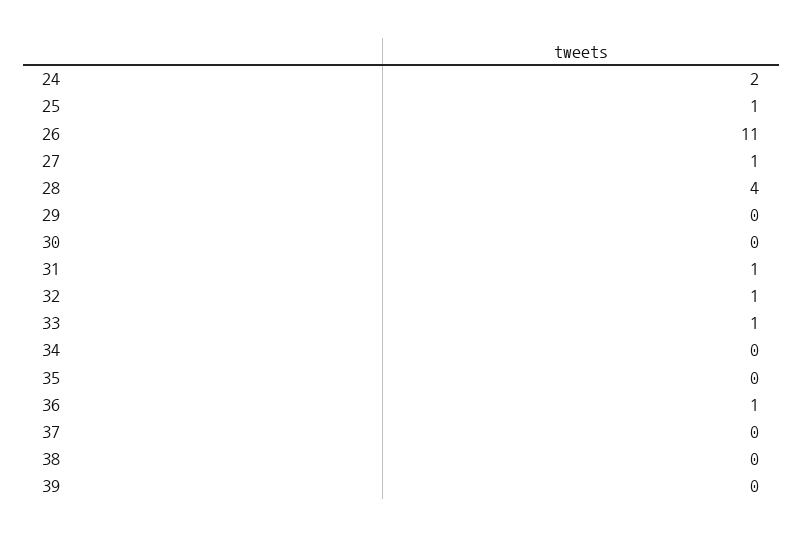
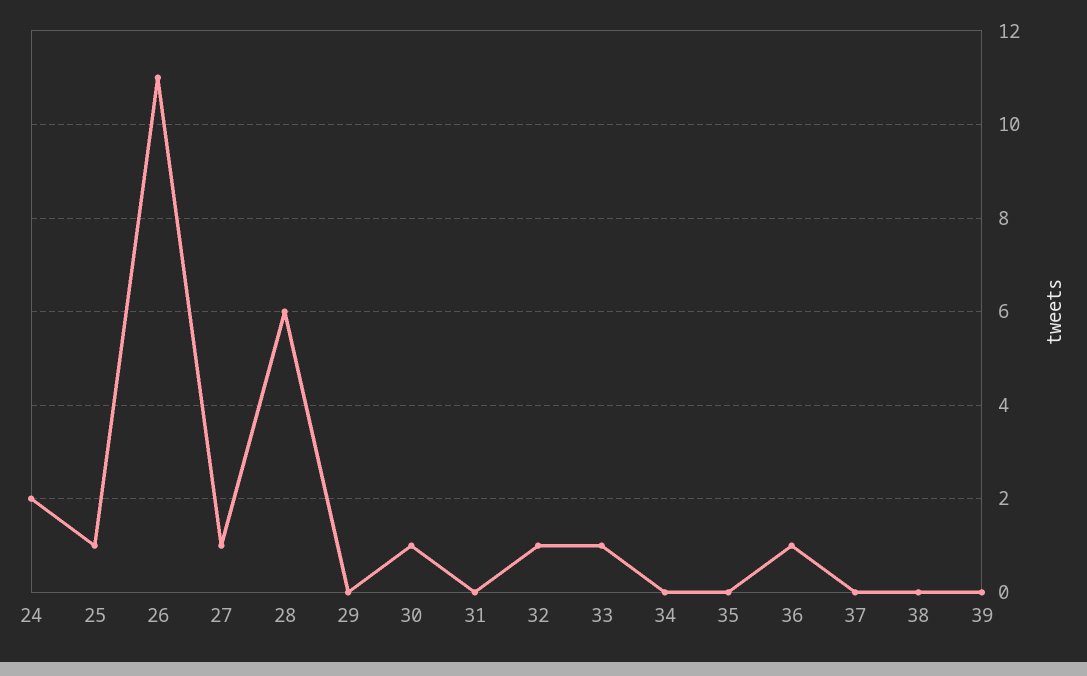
  {
    "24": 2,
    "25": 1,
    "26": 11,
    "27": 1,
-   "28": 4,
+   "28": 6,
    "29": 0,
-   "30": 0,
+   "30": 1,
-   "31": 1,
+   "31": 0,
    "32": 1,
    "33": 1,
    "34": 0,
    "35": 0,
    "36": 1,
    "37": 0,
    "38": 0,
    "39": 0
  }

